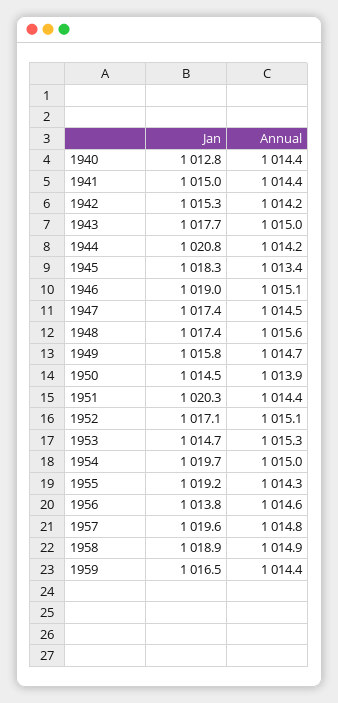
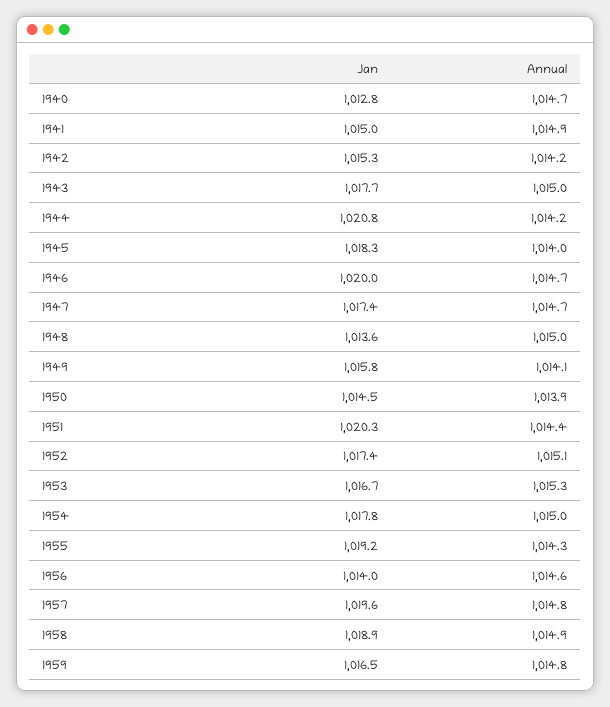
  {
    "Jan": {
      "1940": 1012.8,
      "1941": 1015,
      "1942": 1015.3,
      "1943": 1017.7,
      "1944": 1020.8,
      "1945": 1018.3,
-     "1946": 1019,
+     "1946": 1020,
      "1947": 1017.4,
-     "1948": 1017.4,
+     "1948": 1013.6,
      "1949": 1015.8,
      "1950": 1014.5,
      "1951": 1020.3,
-     "1952": 1017.1,
+     "1952": 1017.4,
-     "1953": 1014.7,
+     "1953": 1016.7,
-     "1954": 1019.7,
+     "1954": 1017.8,
      "1955": 1019.2,
-     "1956": 1013.8,
+     "1956": 1014,
      "1957": 1019.6,
      "1958": 1018.9,
      "1959": 1016.5
    },
    "Annual": {
-     "1940": 1014.4,
+     "1940": 1014.7,
-     "1941": 1014.4,
+     "1941": 1014.9,
      "1942": 1014.2,
      "1943": 1015,
      "1944": 1014.2,
-     "1945": 1013.4,
+     "1945": 1014,
-     "1946": 1015.1,
+     "1946": 1014.7,
-     "1947": 1014.5,
+     "1947": 1014.7,
-     "1948": 1015.6,
+     "1948": 1015,
-     "1949": 1014.7,
+     "1949": 1014.1,
      "1950": 1013.9,
      "1951": 1014.4,
      "1952": 1015.1,
      "1953": 1015.3,
      "1954": 1015,
      "1955": 1014.3,
      "1956": 1014.6,
      "1957": 1014.8,
      "1958": 1014.9,
-     "1959": 1014.4
+     "1959": 1014.8
    }
  }

